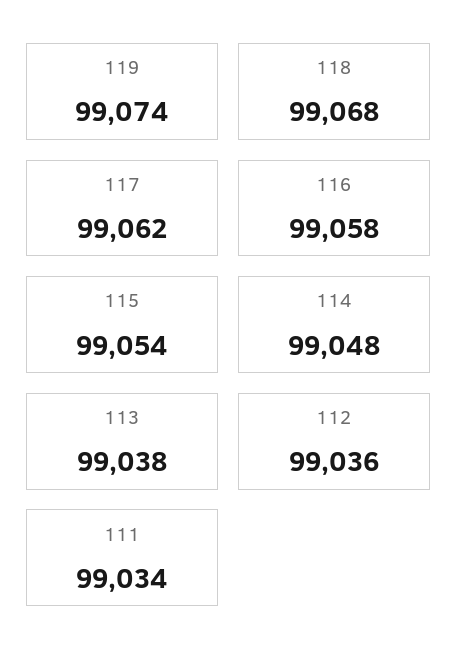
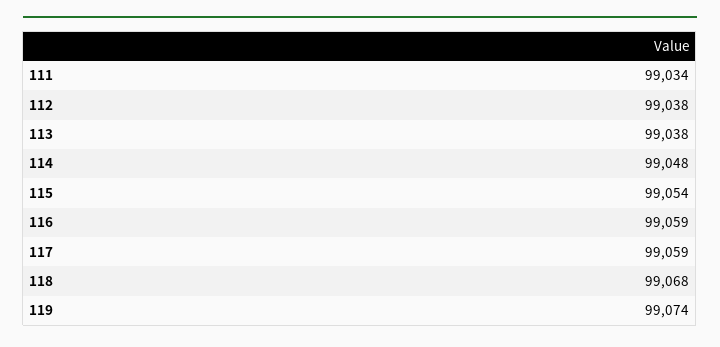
  {
    "119": 99074,
    "118": 99068,
-   "117": 99062,
+   "117": 99059,
-   "116": 99058,
+   "116": 99059,
    "115": 99054,
    "114": 99048,
    "113": 99038,
-   "112": 99036,
+   "112": 99038,
    "111": 99034
  }

